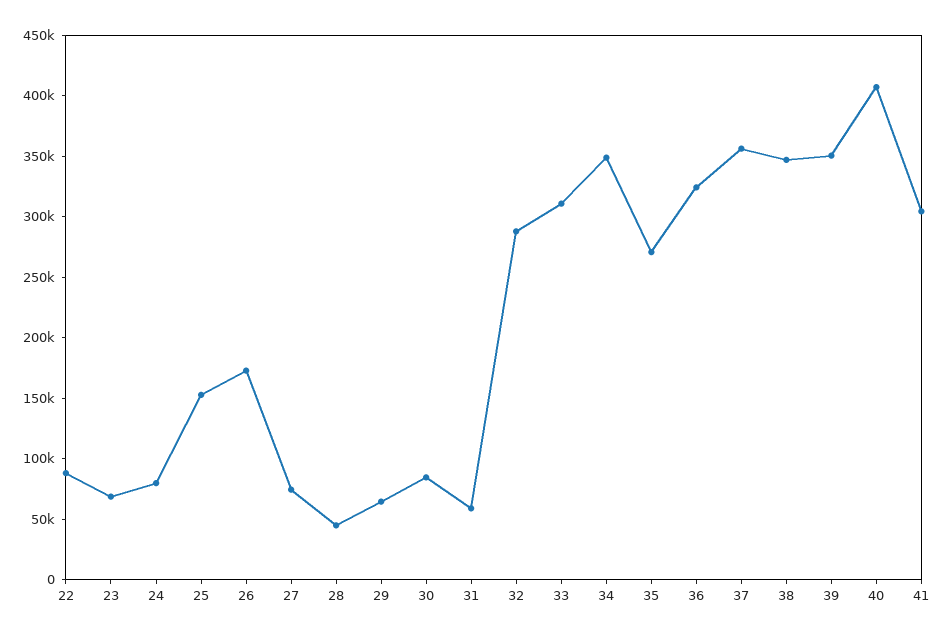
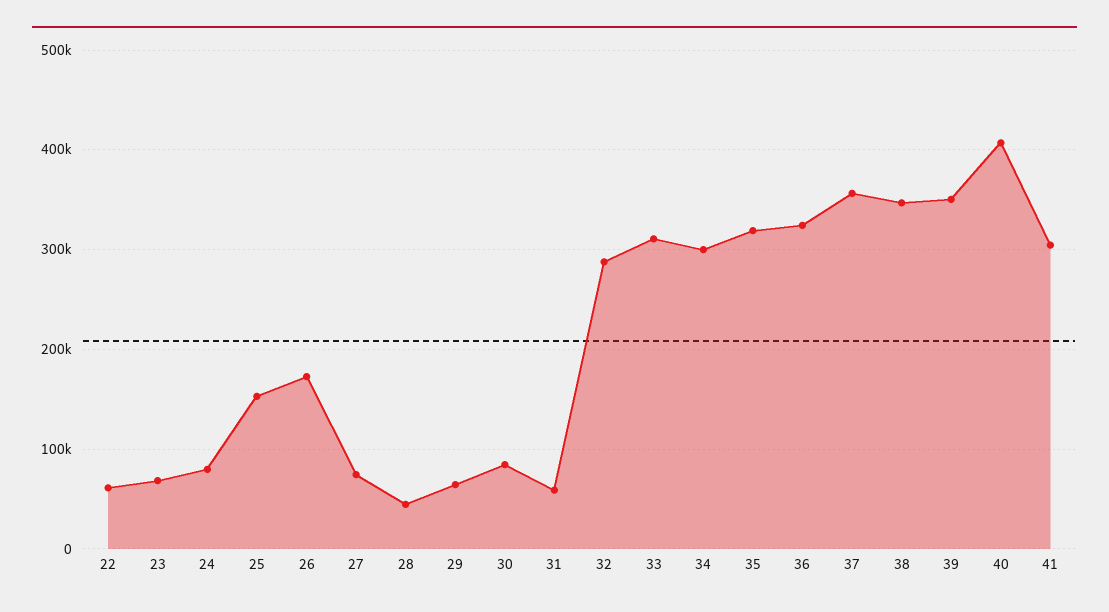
  {
-   "22": 90000,
+   "22": 60000,
    "23": 70000,
    "24": 80000,
    "25": 150000,
    "26": 170000,
    "27": 70000,
    "28": 40000,
    "29": 60000,
    "30": 80000,
    "31": 60000,
    "32": 290000,
    "33": 310000,
-   "34": 350000,
+   "34": 300000,
-   "35": 270000,
+   "35": 320000,
    "36": 320000,
    "37": 360000,
    "38": 350000,
    "39": 350000,
    "40": 410000,
    "41": 300000
  }

